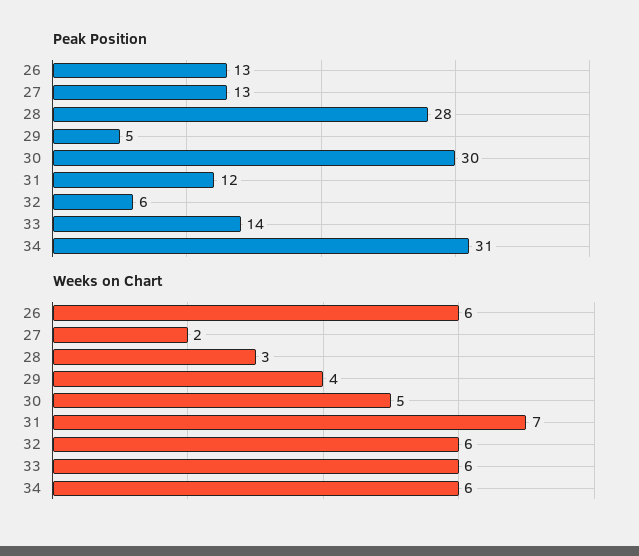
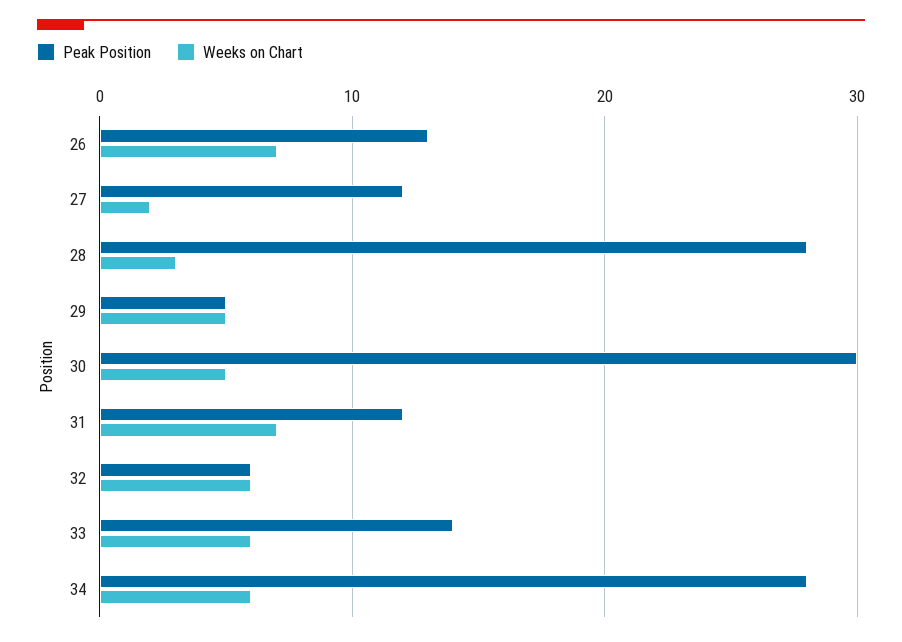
  {
    "Peak Position": {
      "26": 13,
-     "27": 13,
+     "27": 12,
      "28": 28,
      "29": 5,
      "30": 30,
      "31": 12,
      "32": 6,
      "33": 14,
-     "34": 31
+     "34": 28
    },
    "Weeks on Chart": {
-     "26": 6,
+     "26": 7,
      "27": 2,
      "28": 3,
-     "29": 4,
+     "29": 5,
      "30": 5,
      "31": 7,
      "32": 6,
      "33": 6,
      "34": 6
    }
  }

